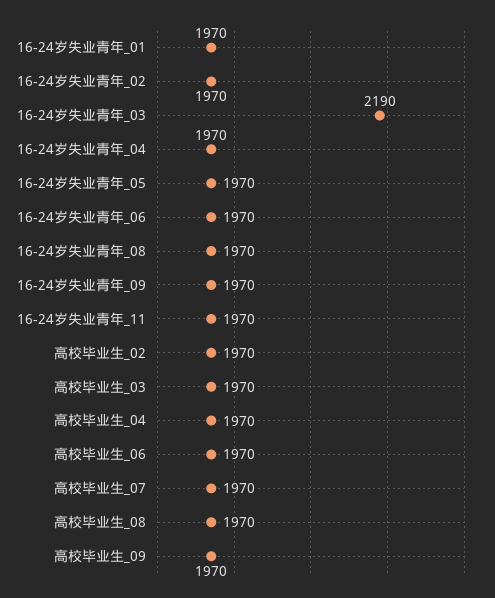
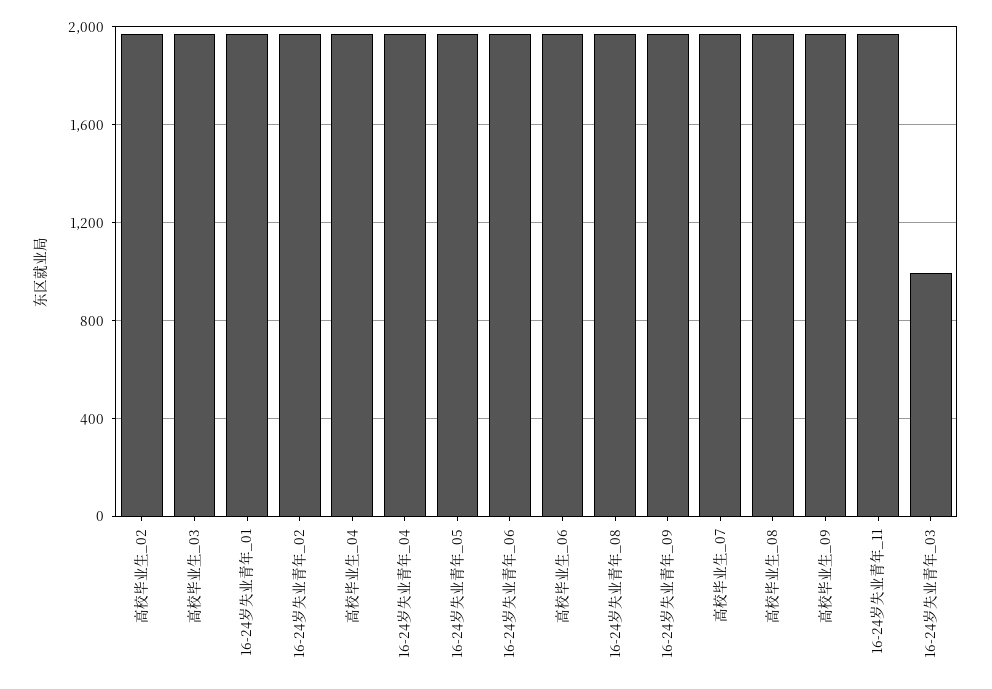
  {
    "16-24岁失业青年_01": 1970,
    "16-24岁失业青年_02": 1970,
-   "16-24岁失业青年_03": 2190,
+   "16-24岁失业青年_03": 1000,
    "16-24岁失业青年_04": 1970,
    "16-24岁失业青年_05": 1970,
    "16-24岁失业青年_06": 1970,
    "16-24岁失业青年_08": 1970,
    "16-24岁失业青年_09": 1970,
    "16-24岁失业青年_11": 1970,
    "高校毕业生_02": 1970,
    "高校毕业生_03": 1970,
    "高校毕业生_04": 1970,
    "高校毕业生_06": 1970,
    "高校毕业生_07": 1970,
    "高校毕业生_08": 1970,
    "高校毕业生_09": 1970
  }

